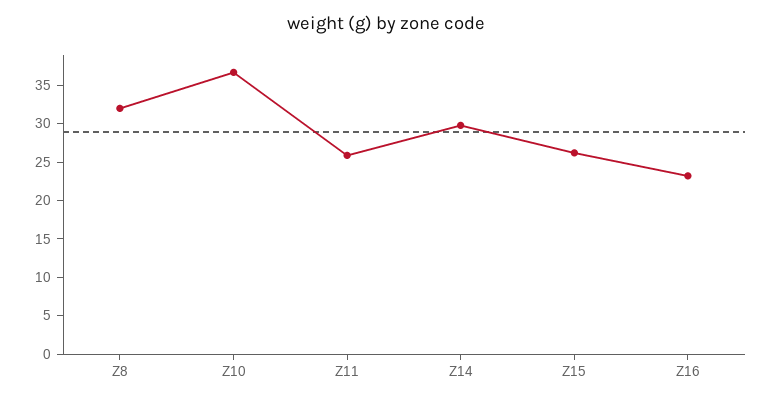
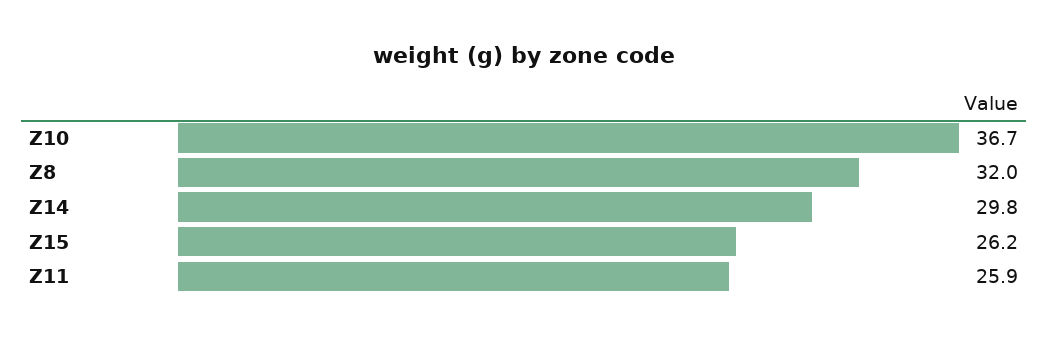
  {
    "Z8": 32,
    "Z10": 36.7,
    "Z11": 25.9,
    "Z14": 29.8,
-   "Z15": 26.2,
+   "Z15": 26.2
-   "Z16": 22.5
  }

